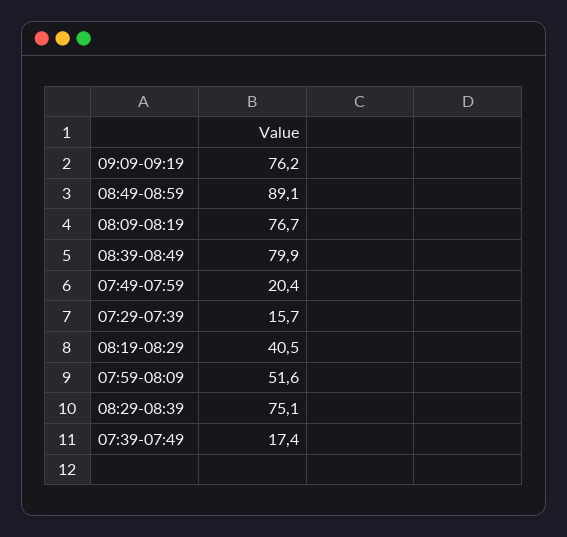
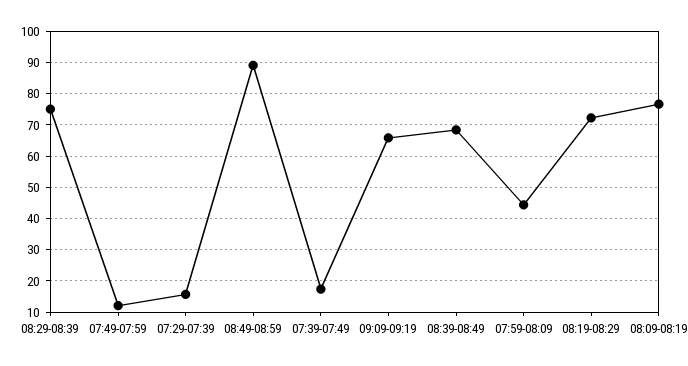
  {
-   "09:09-09:19": 76.2,
+   "09:09-09:19": 66,
    "08:49-08:59": 89.1,
    "08:09-08:19": 76.7,
-   "08:39-08:49": 79.9,
+   "08:39-08:49": 68,
-   "07:49-07:59": 20.4,
+   "07:49-07:59": 12,
    "07:29-07:39": 15.7,
-   "08:19-08:29": 40.5,
+   "08:19-08:29": 72,
-   "07:59-08:09": 51.6,
+   "07:59-08:09": 44,
    "08:29-08:39": 75.1,
    "07:39-07:49": 17.4
  }

